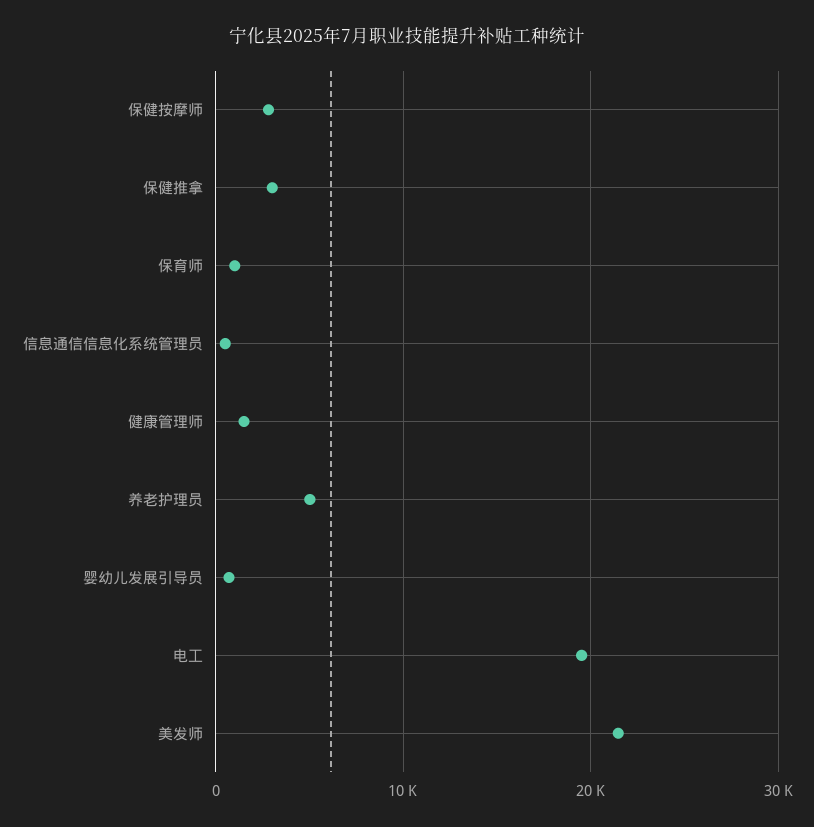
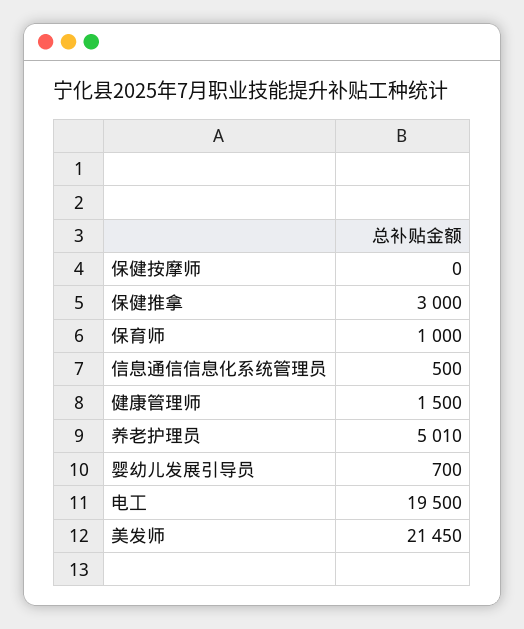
  {
-   "保健按摩师": 3000,
+   "保健按摩师": 0,
    "保健推拿": 3000,
    "保育师": 1000,
    "信息通信信息化系统管理员": 500,
    "健康管理师": 1500,
    "养老护理员": 5010,
    "婴幼儿发展引导员": 700,
    "电工": 19500,
    "美发师": 21450
  }

